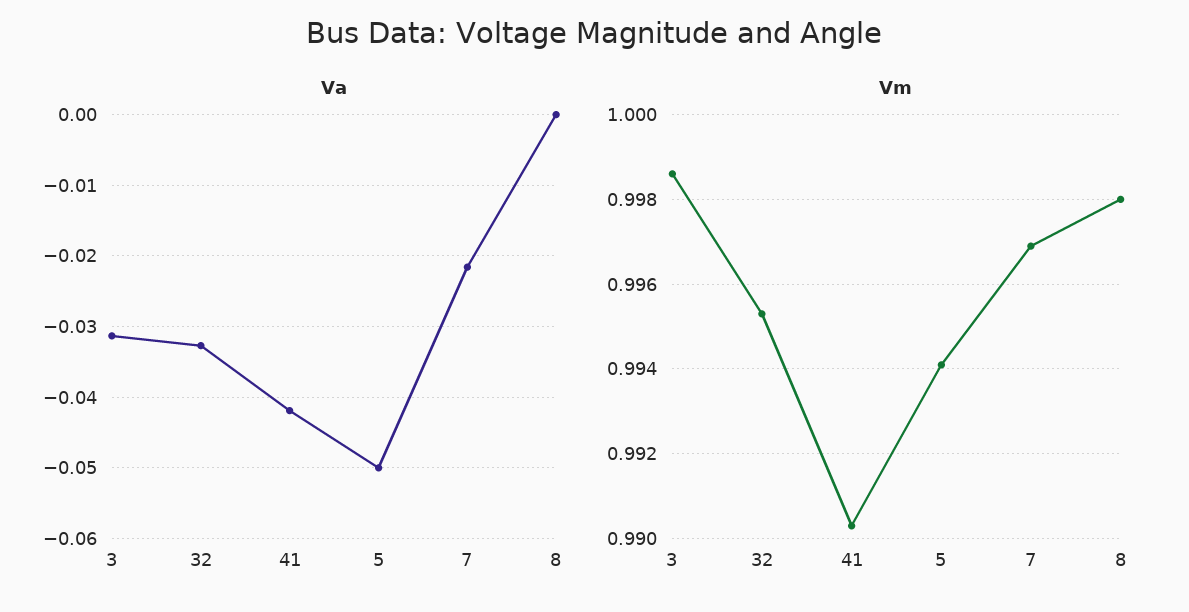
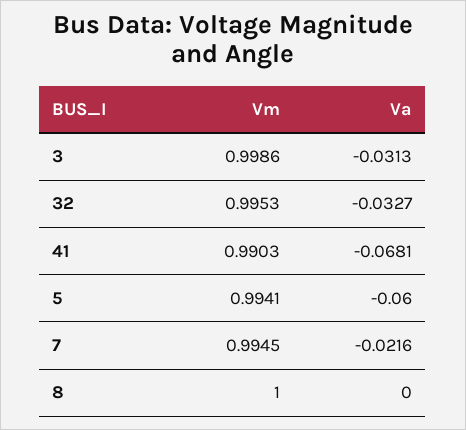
  {
    "Va": {
      "3": -0.0313,
      "32": -0.0327,
-     "41": -0.042,
+     "41": -0.0681,
-     "5": -0.05,
+     "5": -0.06,
      "7": -0.0216,
      "8": 0
    },
    "Vm": {
      "3": 0.9986,
      "32": 0.9953,
      "41": 0.9903,
      "5": 0.9941,
-     "7": 0.997,
+     "7": 0.9945,
-     "8": 0.998
+     "8": 1
    }
  }

